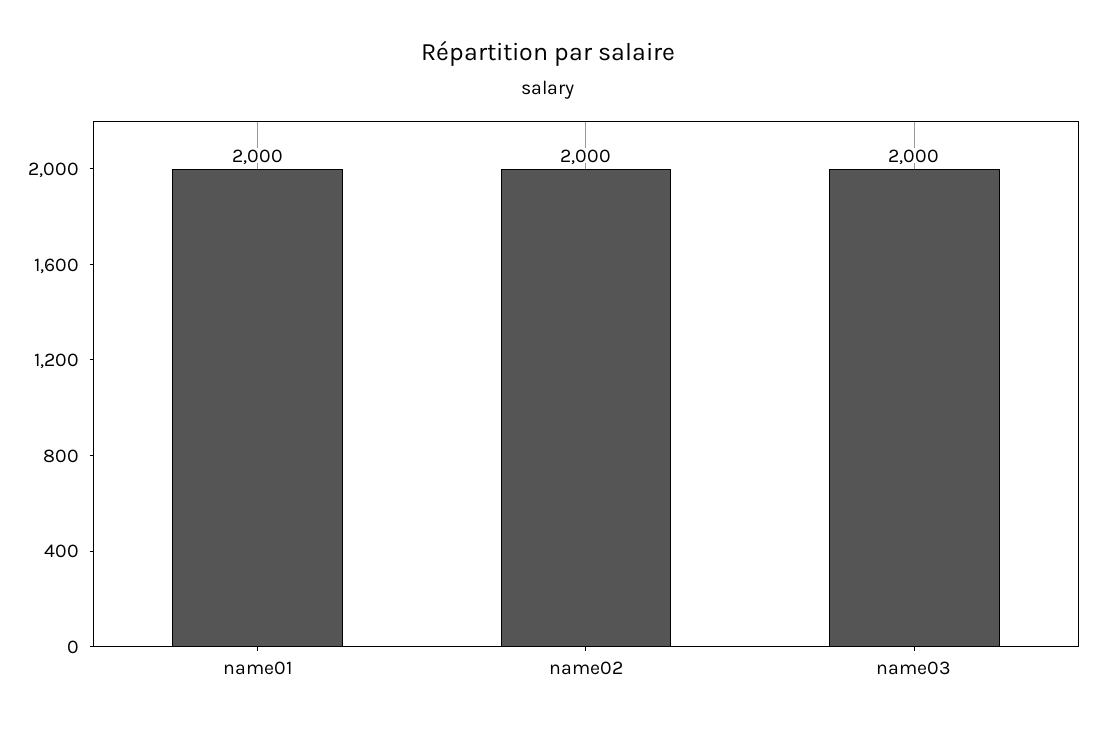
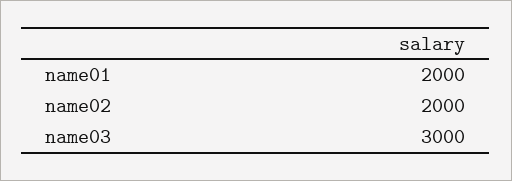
  {
    "name01": 2000,
    "name02": 2000,
-   "name03": 2000
+   "name03": 3000
  }

